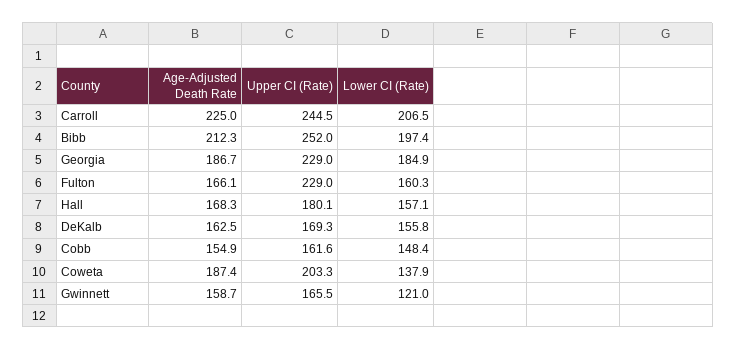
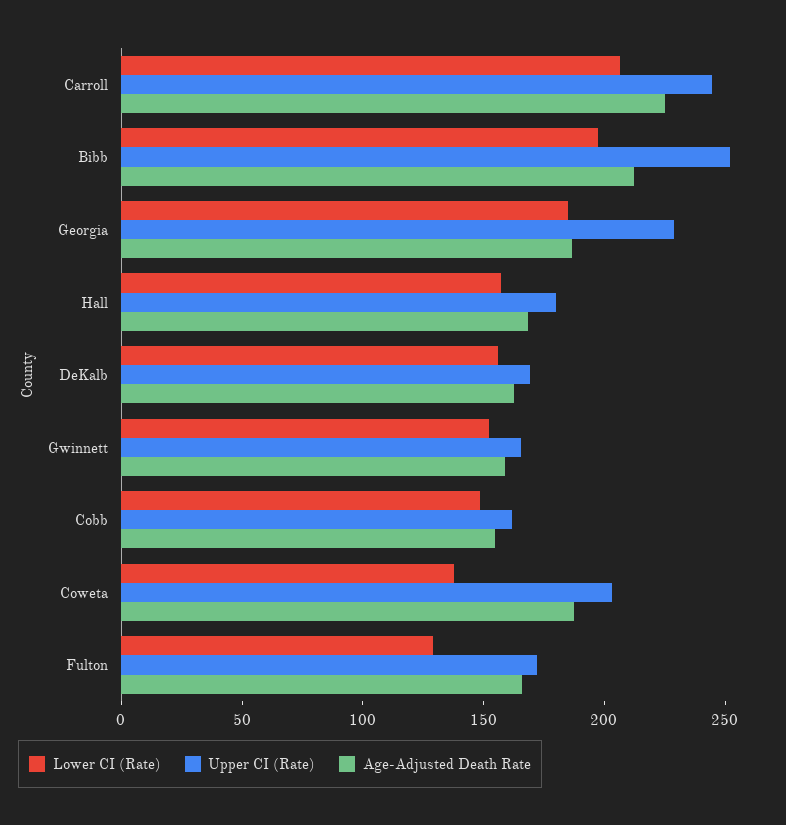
  {
    "Age-Adjusted Death Rate": {
      "Carroll": 225,
      "Bibb": 212.3,
      "Georgia": 186.7,
      "Fulton": 166.1,
      "Hall": 168.3,
      "DeKalb": 162.5,
      "Cobb": 154.9,
      "Coweta": 187.4,
      "Gwinnett": 158.7
    },
    "Upper CI (Rate)": {
      "Carroll": 244.5,
      "Bibb": 252,
      "Georgia": 229,
-     "Fulton": 229,
+     "Fulton": 170,
      "Hall": 180.1,
      "DeKalb": 169.3,
      "Cobb": 161.6,
      "Coweta": 203.3,
      "Gwinnett": 165.5
    },
    "Lower CI (Rate)": {
      "Carroll": 206.5,
      "Bibb": 197.4,
      "Georgia": 184.9,
-     "Fulton": 160.3,
+     "Fulton": 130,
      "Hall": 157.1,
      "DeKalb": 155.8,
      "Cobb": 148.4,
      "Coweta": 137.9,
-     "Gwinnett": 121
+     "Gwinnett": 150
    }
  }

